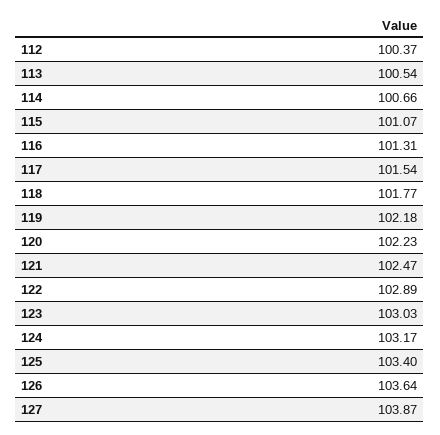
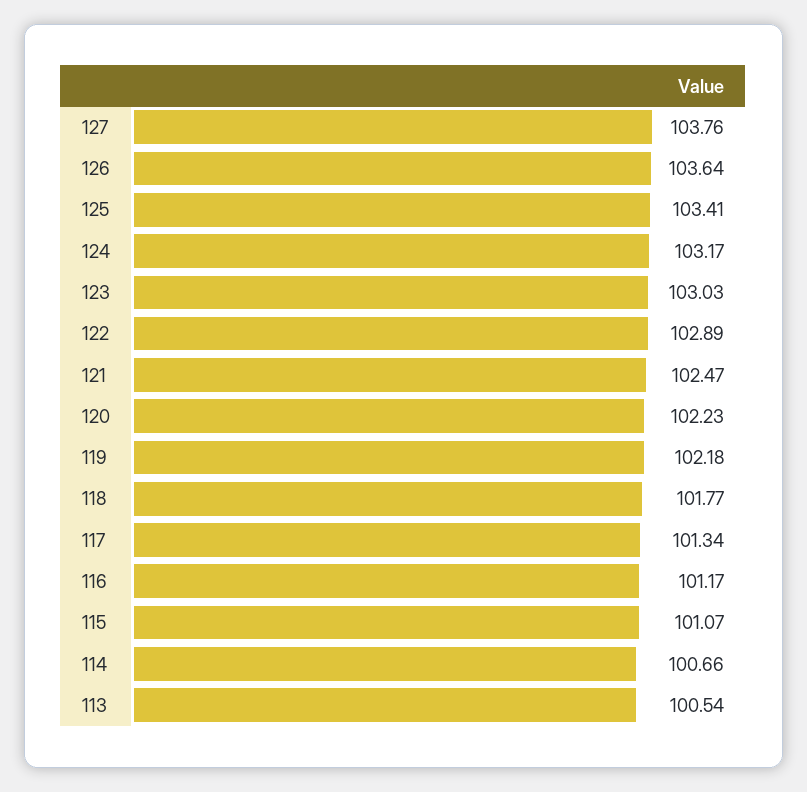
  {
-   "112": 100.37,
    "113": 100.54,
    "114": 100.66,
    "115": 101.07,
-   "116": 101.31,
+   "116": 101.17,
-   "117": 101.54,
+   "117": 101.34,
    "118": 101.77,
    "119": 102.18,
    "120": 102.23,
    "121": 102.47,
    "122": 102.89,
    "123": 103.03,
    "124": 103.17,
-   "125": 103.4,
+   "125": 103.41,
    "126": 103.64,
-   "127": 103.87
+   "127": 103.76
  }

